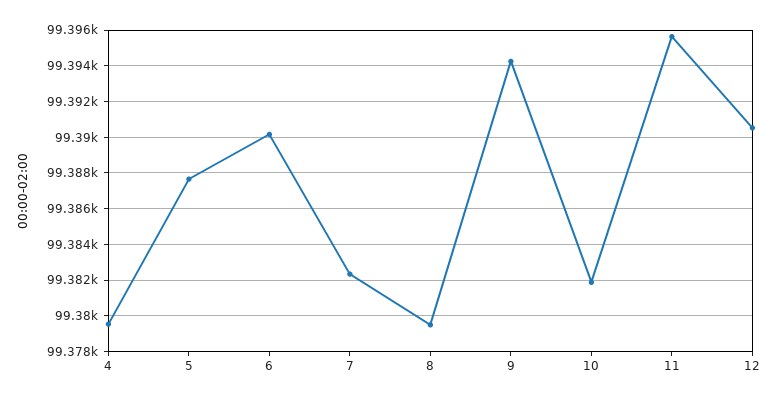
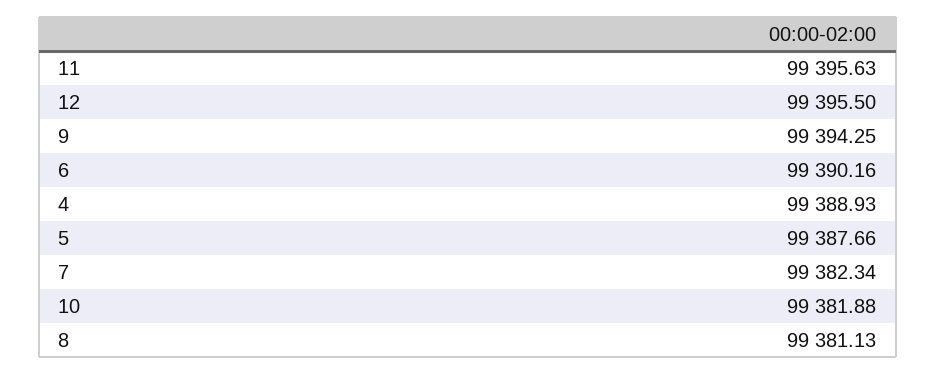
  {
-   "4": 99379.5,
+   "4": 99388.93,
    "5": 99387.66,
    "6": 99390.16,
    "7": 99382.34,
-   "8": 99379.5,
+   "8": 99381.13,
    "9": 99394.25,
    "10": 99381.88,
    "11": 99395.63,
-   "12": 99390.5
+   "12": 99395.5
  }

